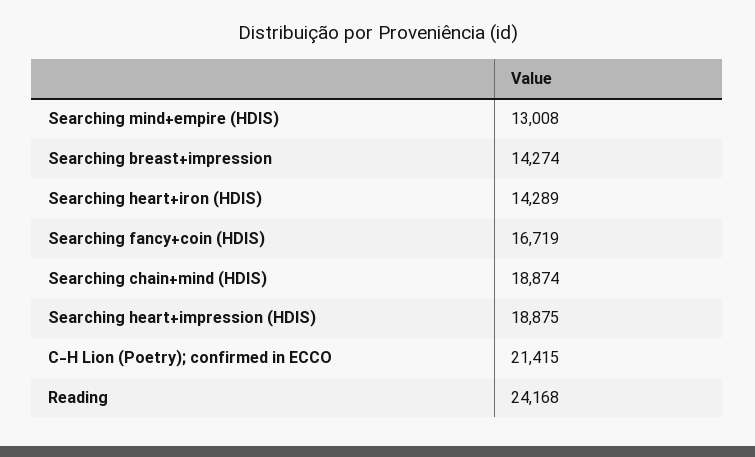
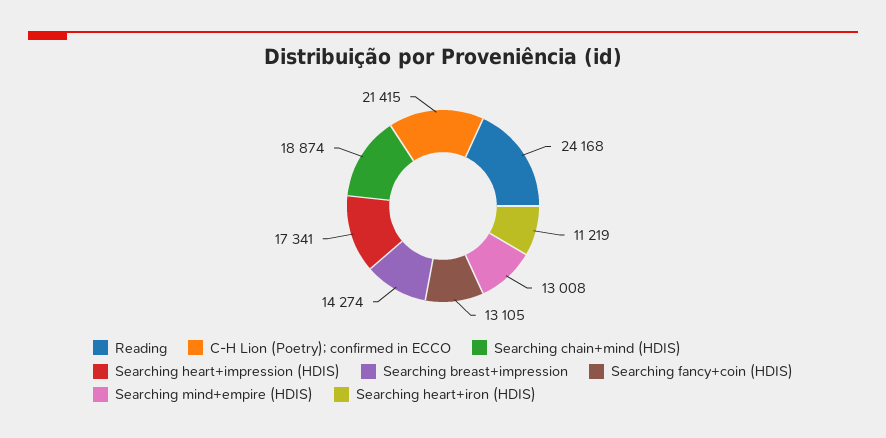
  {
    "Searching mind+empire (HDIS)": 13008,
    "Searching breast+impression": 14274,
-   "Searching heart+iron (HDIS)": 14289,
+   "Searching heart+iron (HDIS)": 11219,
-   "Searching fancy+coin (HDIS)": 16719,
+   "Searching fancy+coin (HDIS)": 13105,
    "Searching chain+mind (HDIS)": 18874,
-   "Searching heart+impression (HDIS)": 18875,
+   "Searching heart+impression (HDIS)": 17341,
    "C-H Lion (Poetry); confirmed in ECCO": 21415,
    "Reading": 24168
  }

